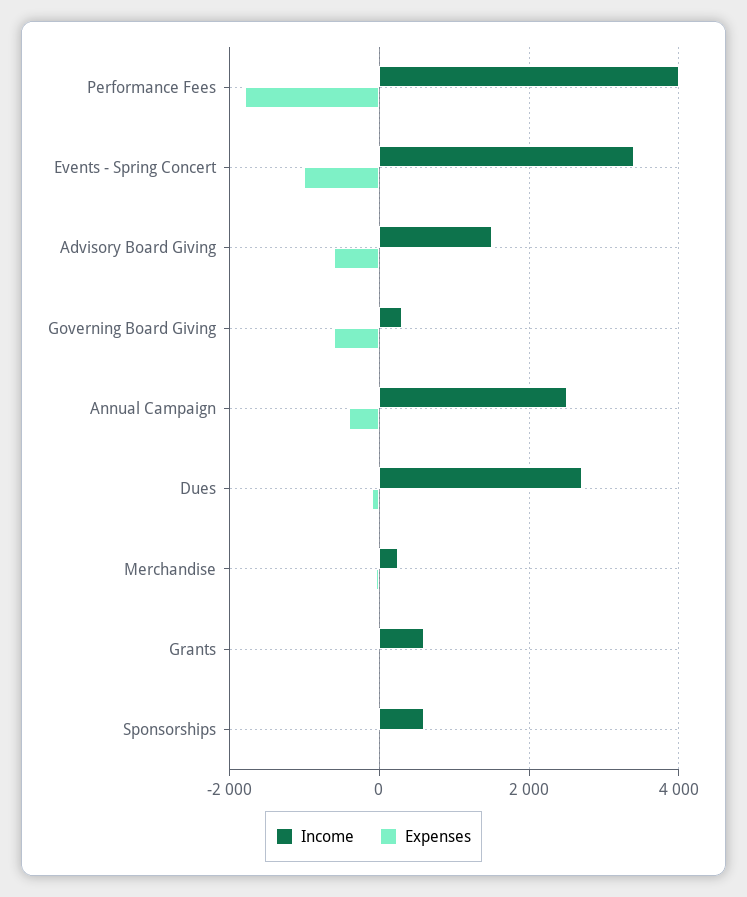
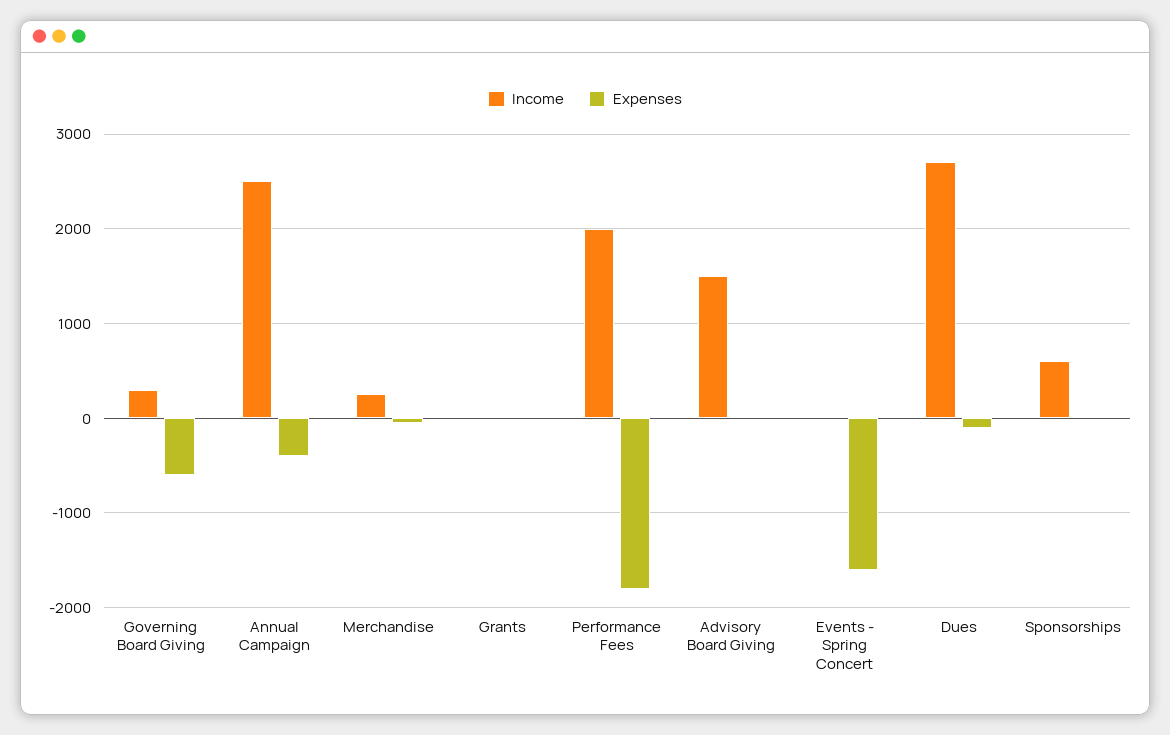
  {
    "Income": {
-     "Performance Fees": 4000,
+     "Performance Fees": 2000,
-     "Events - Spring Concert": 3400,
+     "Events - Spring Concert": 0,
      "Advisory Board Giving": 1500,
      "Governing Board Giving": 300,
      "Annual Campaign": 2500,
      "Dues": 2700,
      "Merchandise": 300,
-     "Grants": 600,
+     "Grants": 0,
      "Sponsorships": 600
    },
    "Expenses": {
      "Performance Fees": -1800,
-     "Events - Spring Concert": -1000,
+     "Events - Spring Concert": -1600,
-     "Advisory Board Giving": -600,
+     "Advisory Board Giving": 0,
      "Governing Board Giving": -600,
      "Annual Campaign": -400,
      "Dues": -100,
      "Merchandise": -100,
      "Grants": 0,
      "Sponsorships": 0
    }
  }

